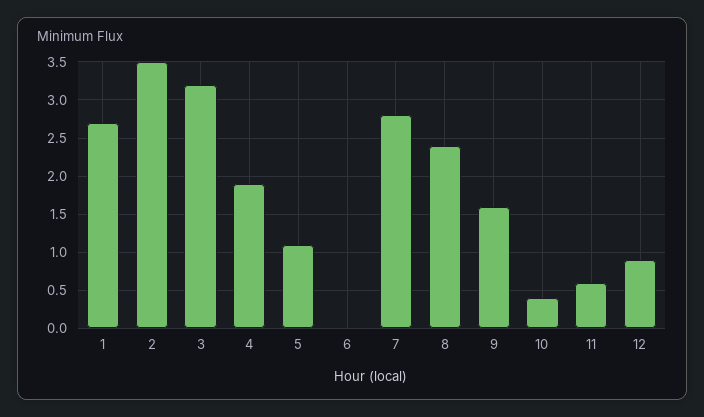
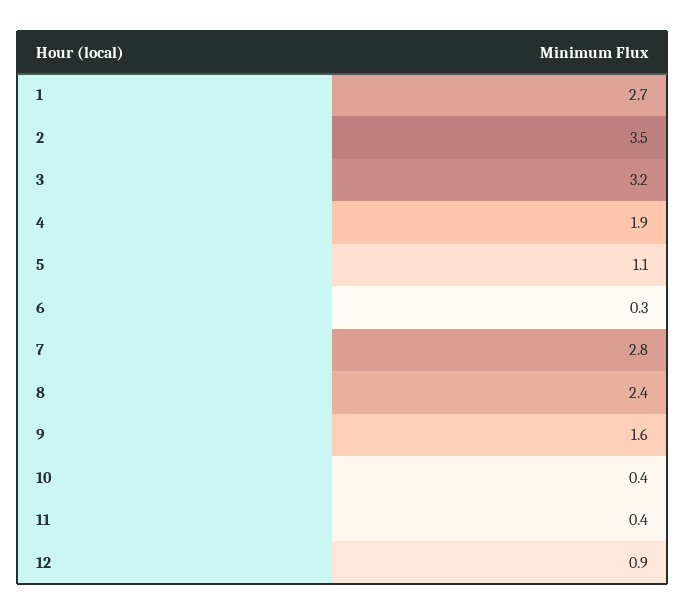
  {
    "1": 2.7,
    "2": 3.5,
    "3": 3.2,
    "4": 1.9,
    "5": 1.1,
-   "6": 0,
+   "6": 0.3,
    "7": 2.8,
    "8": 2.4,
    "9": 1.6,
    "10": 0.4,
-   "11": 0.6,
+   "11": 0.4,
    "12": 0.9
  }

